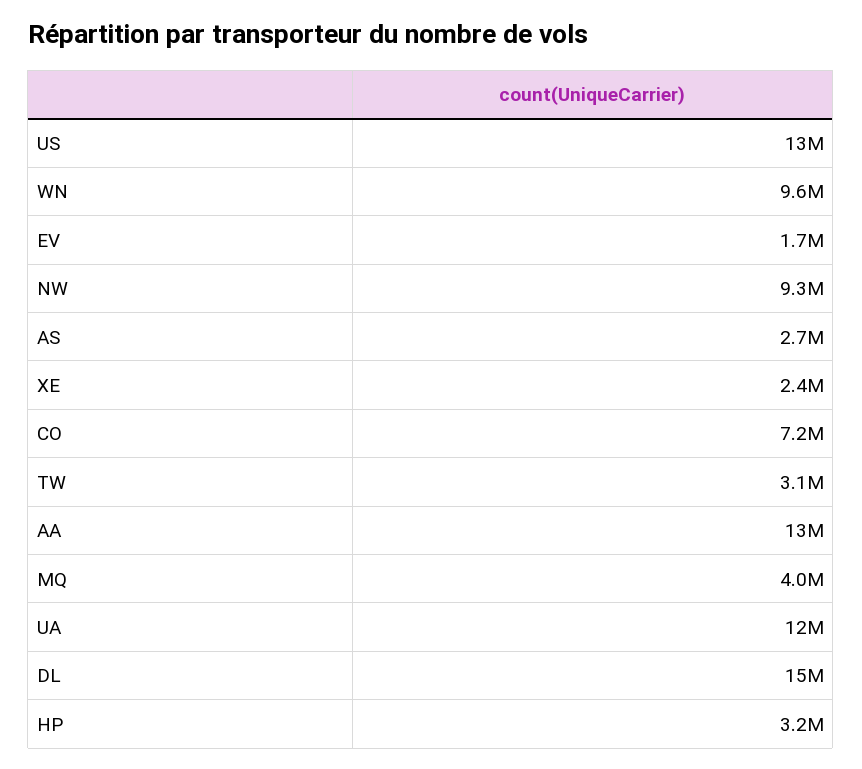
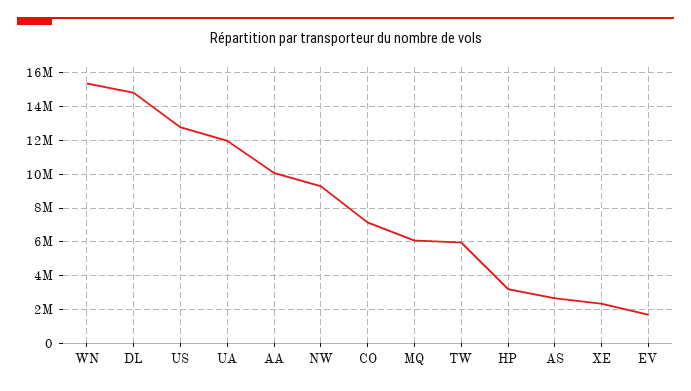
  {
    "US": 13000000,
-   "WN": 9600000,
+   "WN": 15500000,
    "EV": 1700000,
    "NW": 9300000,
    "AS": 2700000,
    "XE": 2400000,
    "CO": 7200000,
-   "TW": 3100000,
+   "TW": 6000000,
-   "AA": 13000000,
+   "AA": 10000000,
-   "MQ": 4000000,
+   "MQ": 6000000,
    "UA": 12000000,
    "DL": 15000000,
    "HP": 3200000
  }

